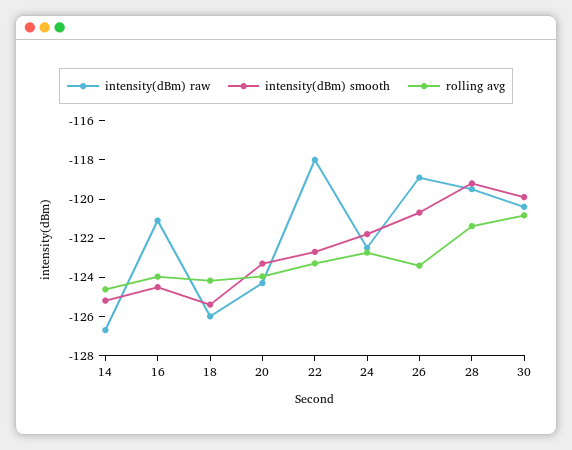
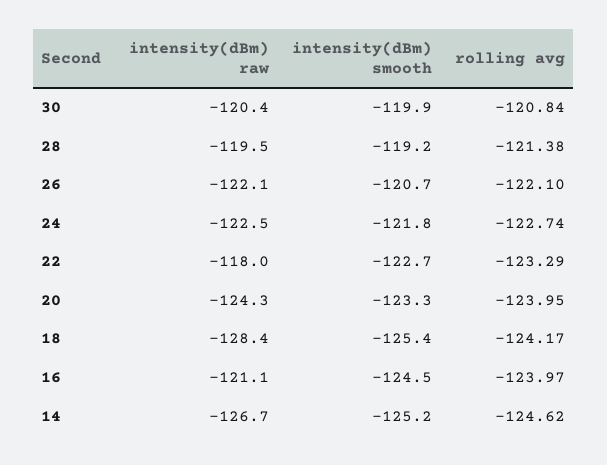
  {
    "intensity(dBm) raw": {
      "14": -126.7,
      "16": -121.1,
-     "18": -126,
+     "18": -128.4,
      "20": -124.3,
      "22": -118,
      "24": -122.5,
-     "26": -119,
+     "26": -122.1,
      "28": -119.5,
      "30": -120.4
    },
    "intensity(dBm) smooth": {
      "14": -125.2,
      "16": -124.5,
      "18": -125.4,
      "20": -123.3,
      "22": -122.7,
      "24": -121.8,
      "26": -120.7,
      "28": -119.2,
      "30": -119.9
    },
    "rolling avg": {
      "14": -124.62,
      "16": -123.97,
      "18": -124.17,
      "20": -123.95,
      "22": -123.29,
      "24": -122.74,
-     "26": -123.5,
+     "26": -122.1,
      "28": -121.38,
      "30": -120.84
    }
  }

